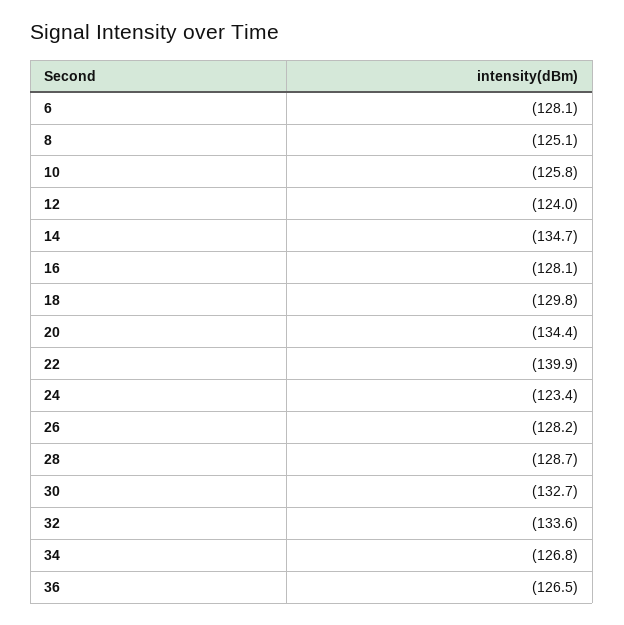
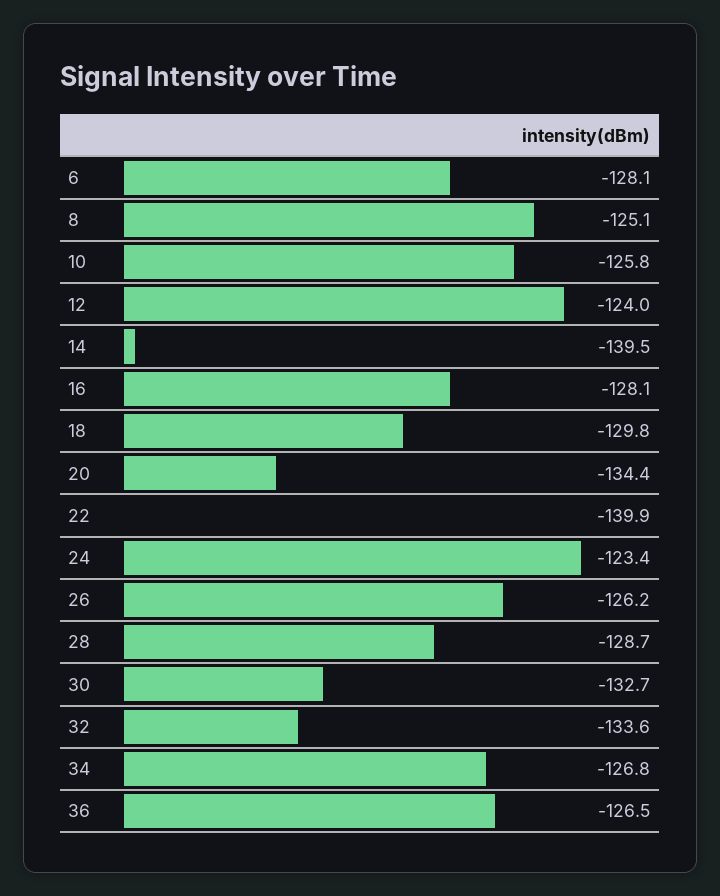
  {
    "6": -128.1,
    "8": -125.1,
    "10": -125.8,
    "12": -124,
-   "14": -134.7,
+   "14": -139.5,
    "16": -128.1,
    "18": -129.8,
    "20": -134.4,
    "22": -139.9,
    "24": -123.4,
-   "26": -128.2,
+   "26": -126.2,
    "28": -128.7,
    "30": -132.7,
    "32": -133.6,
    "34": -126.8,
    "36": -126.5
  }

